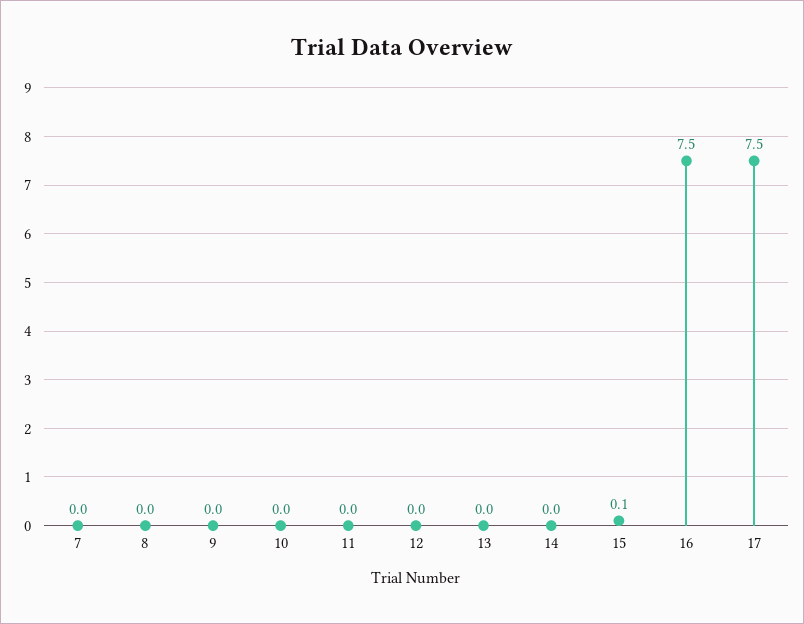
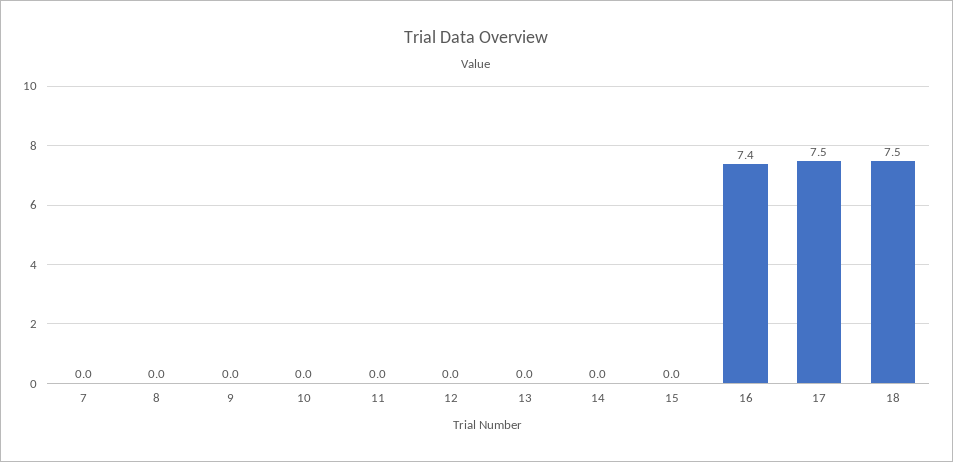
  {
    "7": 0,
    "8": 0,
    "9": 0,
    "10": 0,
    "11": 0,
    "12": 0,
    "13": 0,
    "14": 0,
-   "15": 0.1,
+   "15": 0,
-   "16": 7.5,
+   "16": 7.4,
-   "17": 7.5
+   "17": 7.5,
+   "18": 7.5
  }

